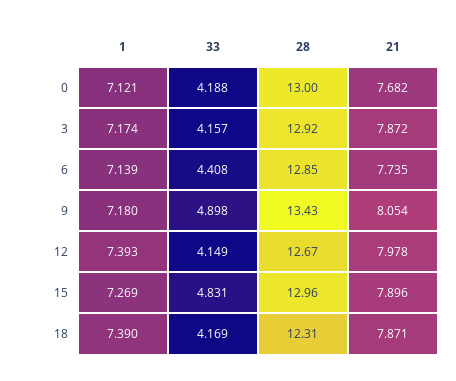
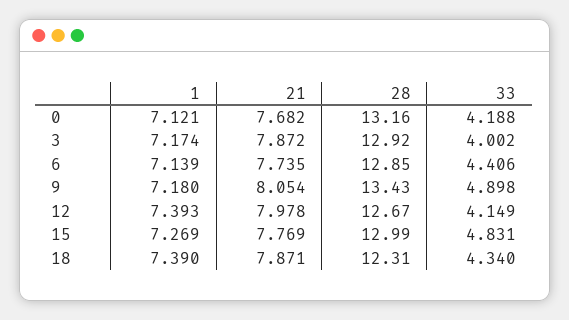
  {
    "1": {
      "0": 7.121,
      "3": 7.174,
      "6": 7.139,
      "9": 7.18,
      "12": 7.393,
      "15": 7.269,
      "18": 7.39
    },
    "33": {
      "0": 4.188,
-     "3": 4.157,
+     "3": 4.002,
-     "6": 4.408,
+     "6": 4.406,
      "9": 4.898,
      "12": 4.149,
      "15": 4.831,
-     "18": 4.169
+     "18": 4.34
    },
    "28": {
-     "0": 13,
+     "0": 13.16,
      "3": 12.92,
      "6": 12.85,
      "9": 13.43,
      "12": 12.67,
-     "15": 12.96,
+     "15": 12.99,
      "18": 12.31
    },
    "21": {
      "0": 7.682,
      "3": 7.872,
      "6": 7.735,
      "9": 8.054,
      "12": 7.978,
-     "15": 7.896,
+     "15": 7.769,
      "18": 7.871
    }
  }

